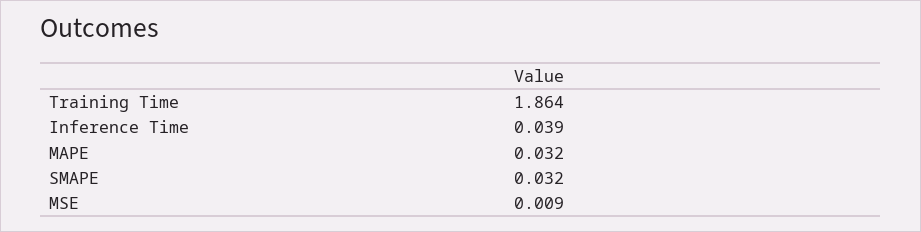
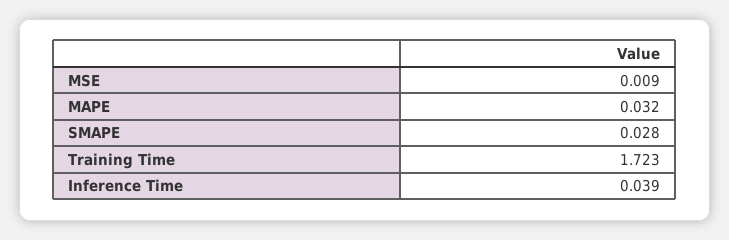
  {
-   "Training Time": 1.864,
+   "Training Time": 1.723,
    "Inference Time": 0.039,
    "MAPE": 0.032,
-   "SMAPE": 0.032,
+   "SMAPE": 0.028,
    "MSE": 0.009
  }

